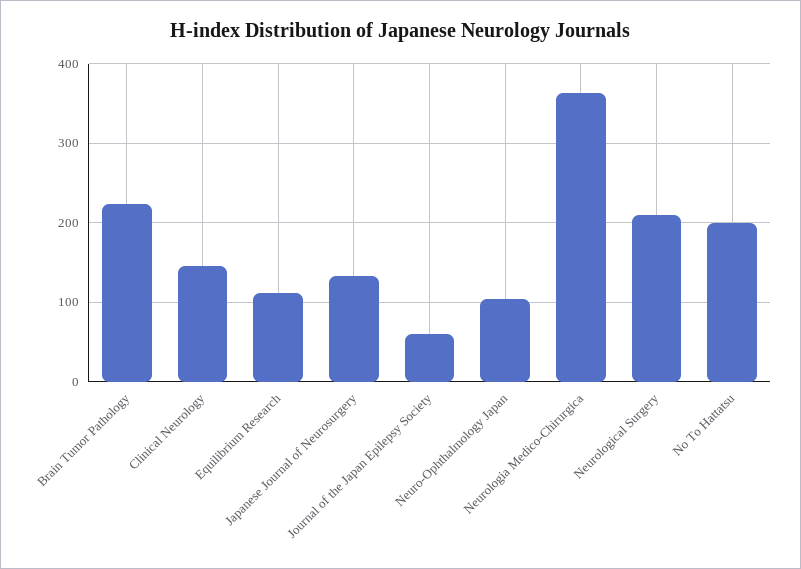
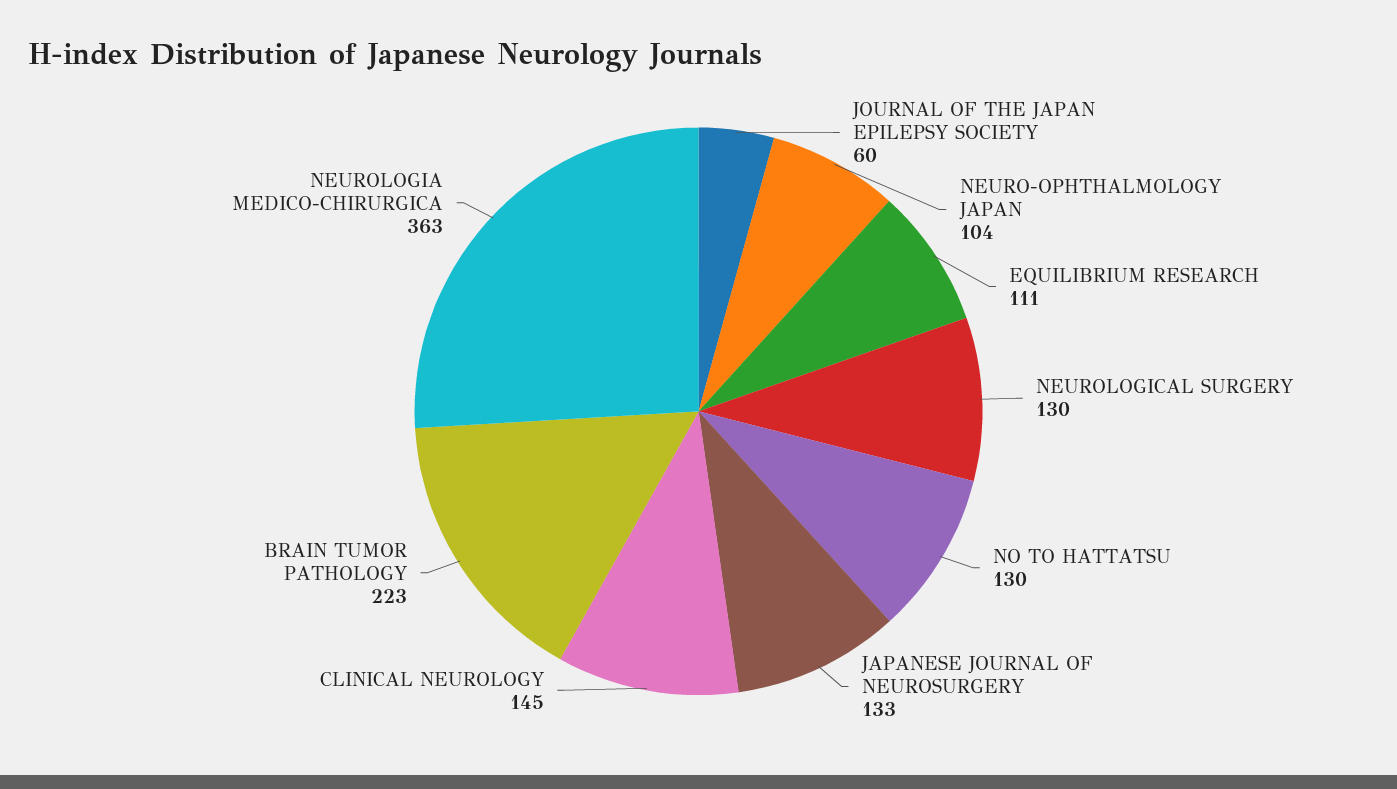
  {
    "Brain Tumor Pathology": 223,
    "Clinical Neurology": 145,
    "Equilibrium Research": 111,
    "Japanese Journal of Neurosurgery": 133,
    "Journal of the Japan Epilepsy Society": 60,
    "Neuro-Ophthalmology Japan": 104,
    "Neurologia Medico-Chirurgica": 363,
-   "Neurological Surgery": 210,
+   "Neurological Surgery": 130,
-   "No To Hattatsu": 200
+   "No To Hattatsu": 130
  }

